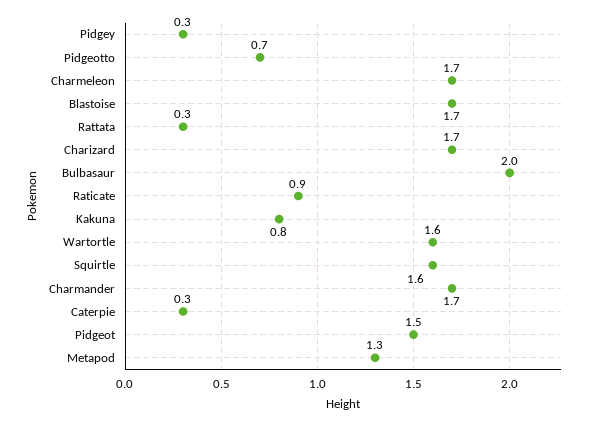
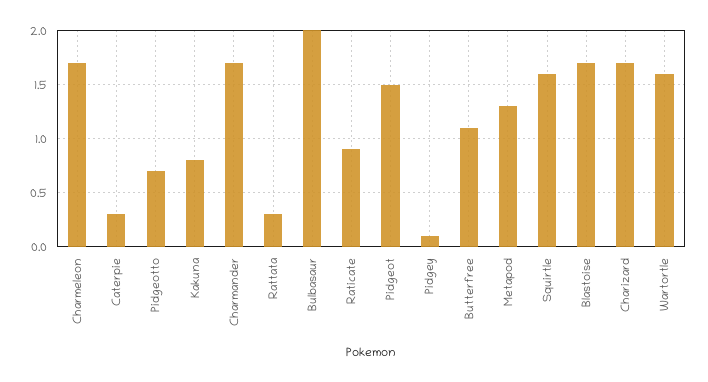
  {
-   "Pidgey": 0.3,
+   "Pidgey": 0.1,
    "Pidgeotto": 0.7,
    "Charmeleon": 1.7,
    "Blastoise": 1.7,
    "Rattata": 0.3,
    "Charizard": 1.7,
    "Bulbasaur": 2,
    "Raticate": 0.9,
    "Kakuna": 0.8,
    "Wartortle": 1.6,
    "Squirtle": 1.6,
    "Charmander": 1.7,
    "Caterpie": 0.3,
    "Pidgeot": 1.5,
-   "Metapod": 1.3
+   "Metapod": 1.3,
+   "Butterfree": 1.1
  }

